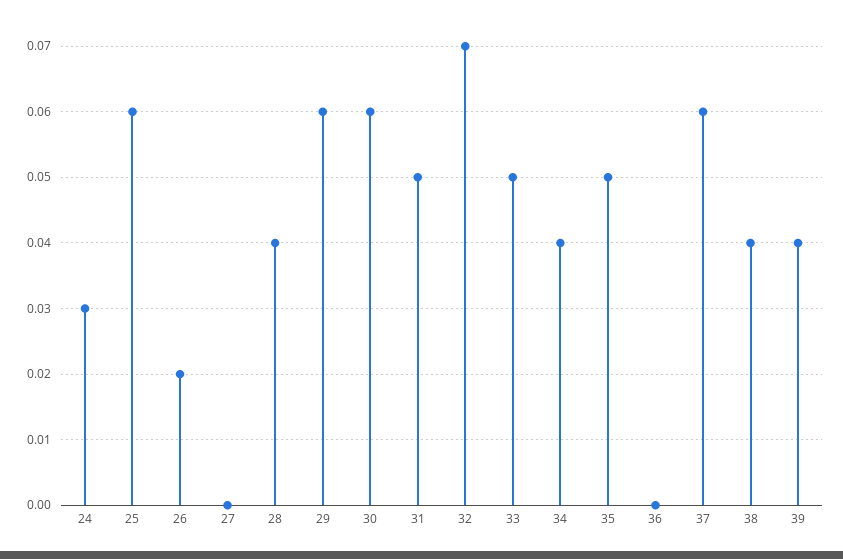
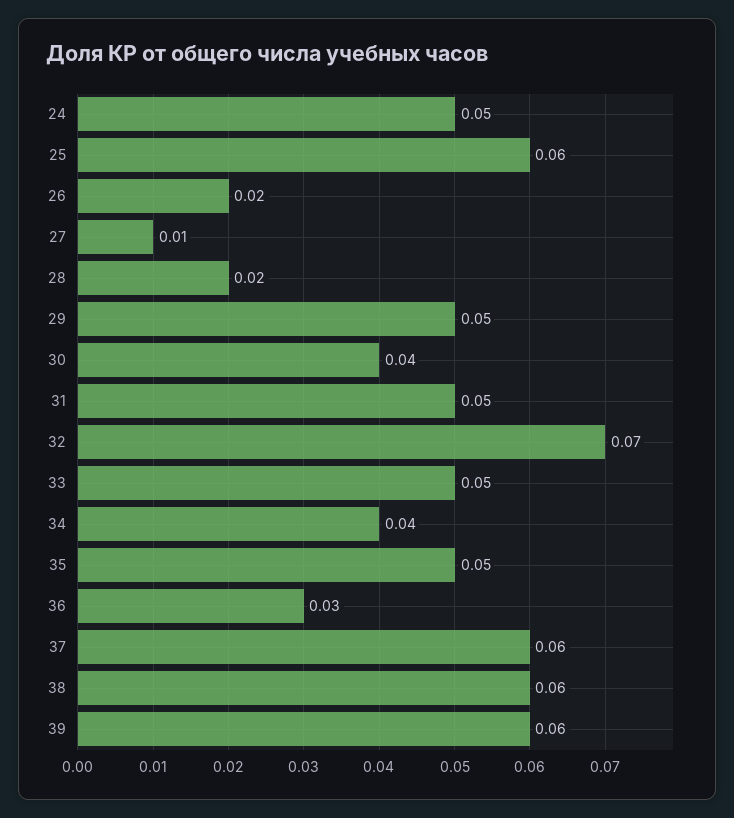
  {
-   "24": 0.03,
+   "24": 0.05,
    "25": 0.06,
    "26": 0.02,
-   "27": 0,
+   "27": 0.01,
-   "28": 0.04,
+   "28": 0.02,
-   "29": 0.06,
+   "29": 0.05,
-   "30": 0.06,
+   "30": 0.04,
    "31": 0.05,
    "32": 0.07,
    "33": 0.05,
    "34": 0.04,
    "35": 0.05,
-   "36": 0,
+   "36": 0.03,
    "37": 0.06,
-   "38": 0.04,
+   "38": 0.06,
-   "39": 0.04
+   "39": 0.06
  }

